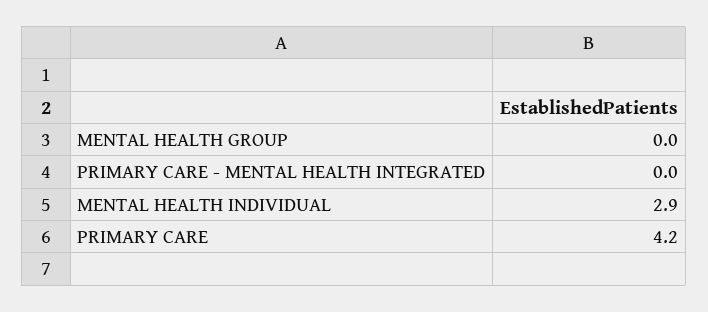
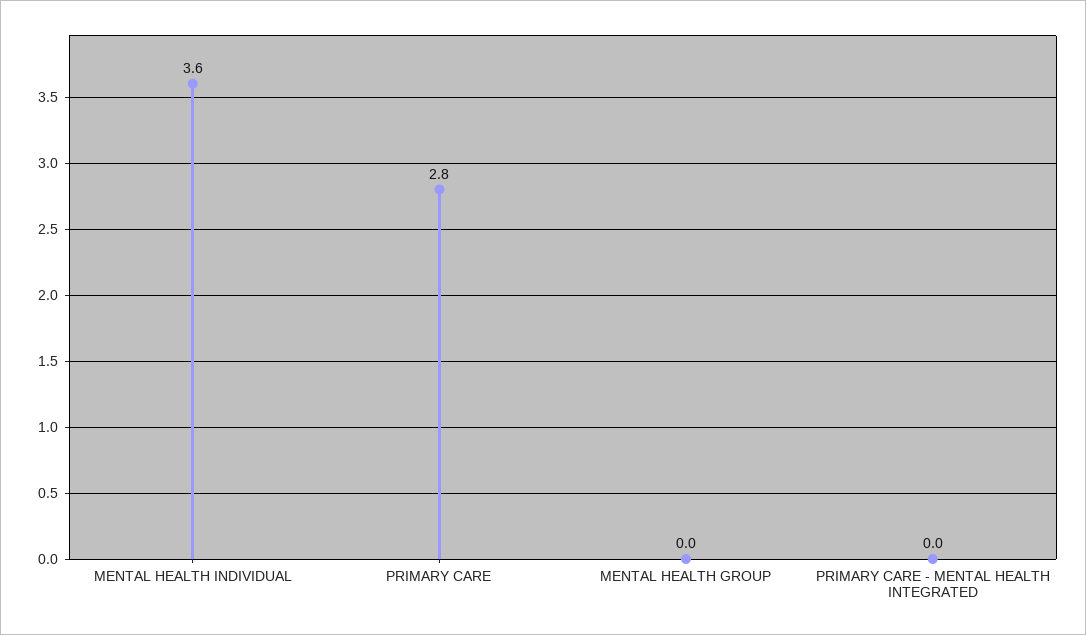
  {
    "MENTAL HEALTH GROUP": 0,
    "PRIMARY CARE - MENTAL HEALTH INTEGRATED": 0,
-   "MENTAL HEALTH INDIVIDUAL": 2.9,
+   "MENTAL HEALTH INDIVIDUAL": 3.6,
-   "PRIMARY CARE": 4.2
+   "PRIMARY CARE": 2.8
  }

